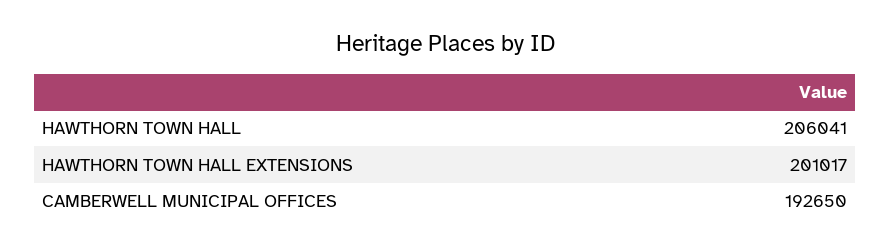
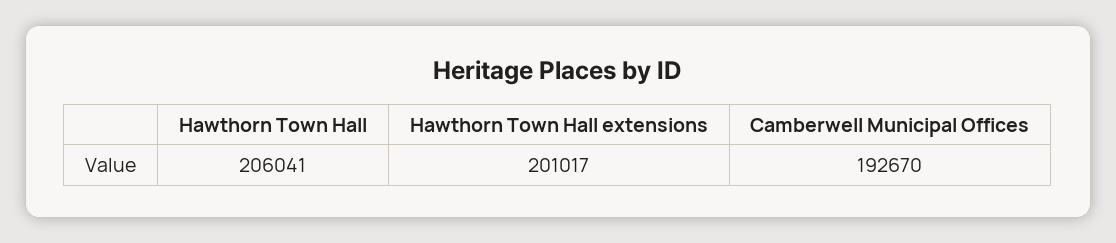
  {
    "HAWTHORN TOWN HALL": 206041,
    "HAWTHORN TOWN HALL EXTENSIONS": 201017,
-   "CAMBERWELL MUNICIPAL OFFICES": 192650
+   "CAMBERWELL MUNICIPAL OFFICES": 192670
  }

